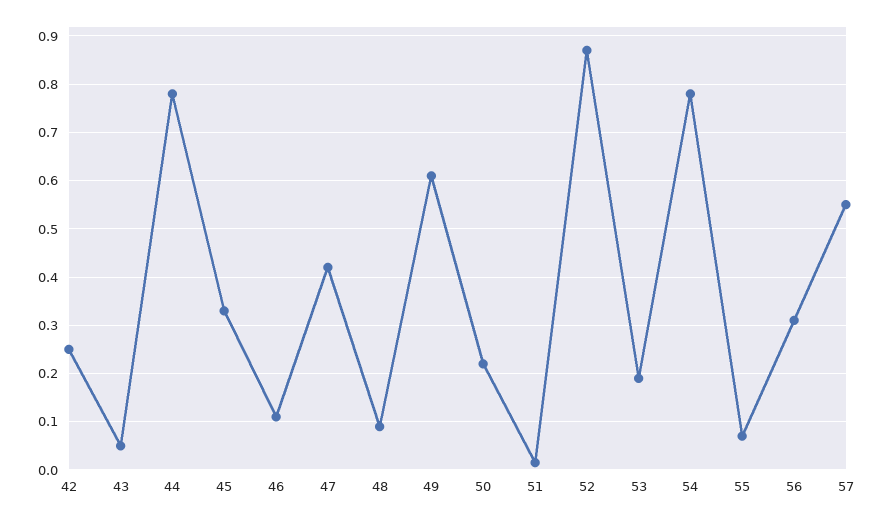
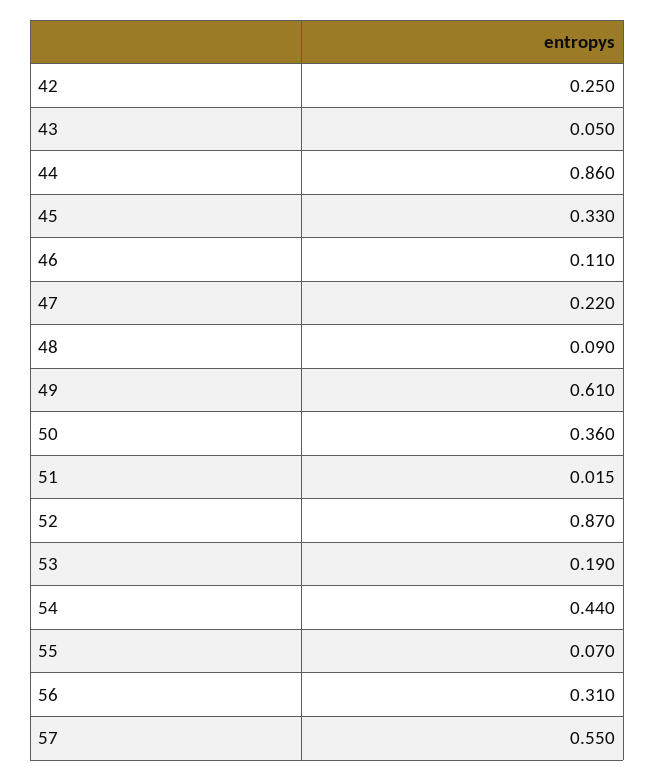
  {
    "42": 0.25,
    "43": 0.05,
-   "44": 0.78,
+   "44": 0.86,
    "45": 0.33,
    "46": 0.11,
-   "47": 0.42,
+   "47": 0.22,
    "48": 0.09,
    "49": 0.61,
-   "50": 0.22,
+   "50": 0.36,
    "51": 0.015,
    "52": 0.87,
    "53": 0.19,
-   "54": 0.78,
+   "54": 0.44,
    "55": 0.07,
    "56": 0.31,
    "57": 0.55
  }

